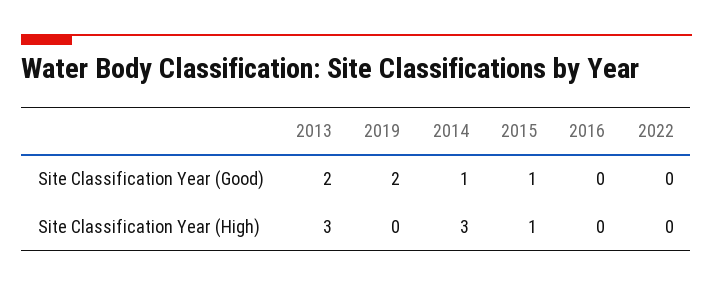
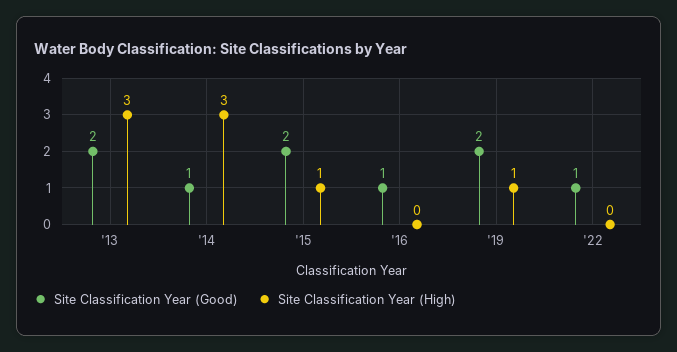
  {
    "Site Classification Year (Good)": {
      "2013": 2,
      "2019": 2,
      "2014": 1,
-     "2015": 1,
+     "2015": 2,
-     "2016": 0,
+     "2016": 1,
-     "2022": 0
+     "2022": 1
    },
    "Site Classification Year (High)": {
      "2013": 3,
-     "2019": 0,
+     "2019": 1,
      "2014": 3,
      "2015": 1,
      "2016": 0,
      "2022": 0
    }
  }

